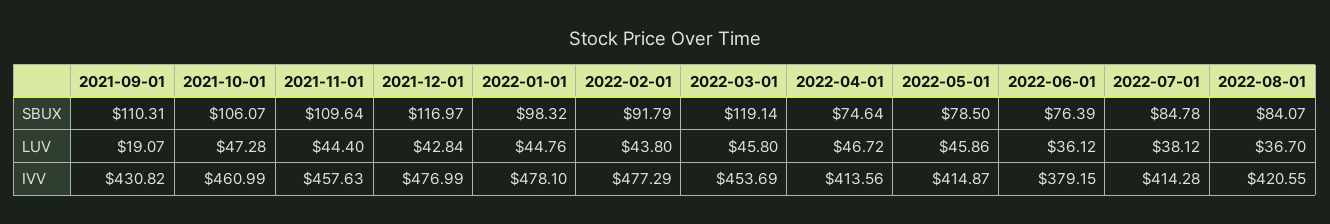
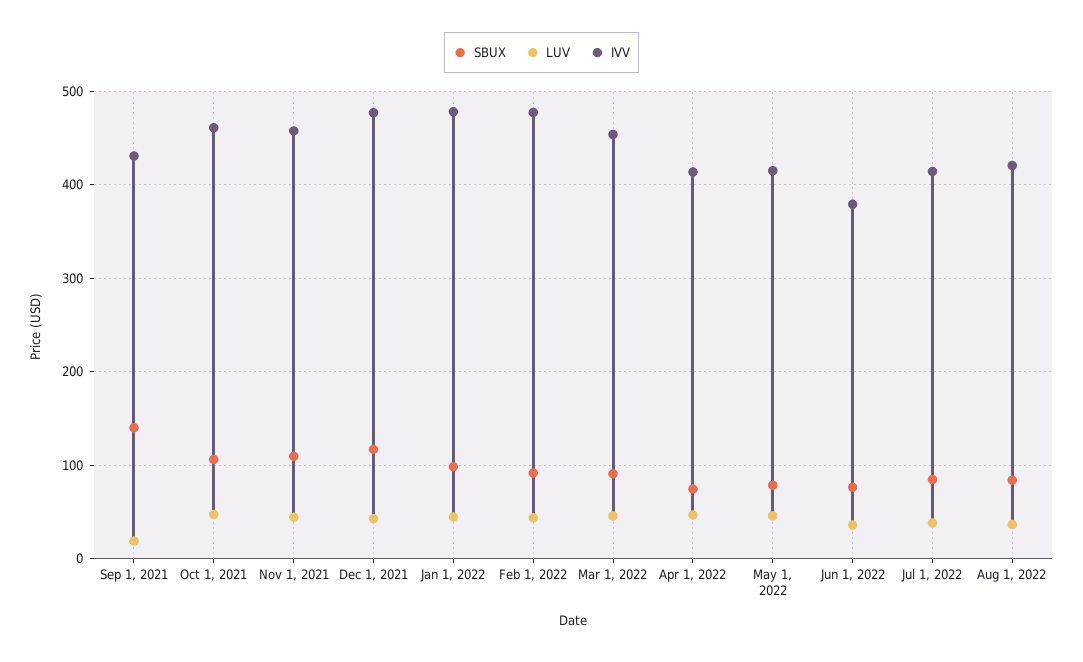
  {
    "SBUX": {
-     "2021-09-01": 110.31,
+     "2021-09-01": 140,
      "2021-10-01": 106.07,
      "2021-11-01": 109.64,
      "2021-12-01": 116.97,
      "2022-01-01": 98.32,
      "2022-02-01": 91.79,
-     "2022-03-01": 119.14,
+     "2022-03-01": 90,
      "2022-04-01": 74.64,
      "2022-05-01": 78.5,
      "2022-06-01": 76.39,
      "2022-07-01": 84.78,
      "2022-08-01": 84.07
    },
    "LUV": {
      "2021-09-01": 19.07,
      "2021-10-01": 47.28,
      "2021-11-01": 44.4,
      "2021-12-01": 42.84,
      "2022-01-01": 44.76,
      "2022-02-01": 43.8,
      "2022-03-01": 45.8,
      "2022-04-01": 46.72,
      "2022-05-01": 45.86,
      "2022-06-01": 36.12,
      "2022-07-01": 38.12,
      "2022-08-01": 36.7
    },
    "IVV": {
      "2021-09-01": 430.82,
      "2021-10-01": 460.99,
      "2021-11-01": 457.63,
      "2021-12-01": 476.99,
      "2022-01-01": 478.1,
      "2022-02-01": 477.29,
      "2022-03-01": 453.69,
      "2022-04-01": 413.56,
      "2022-05-01": 414.87,
      "2022-06-01": 379.15,
      "2022-07-01": 414.28,
      "2022-08-01": 420.55
    }
  }

